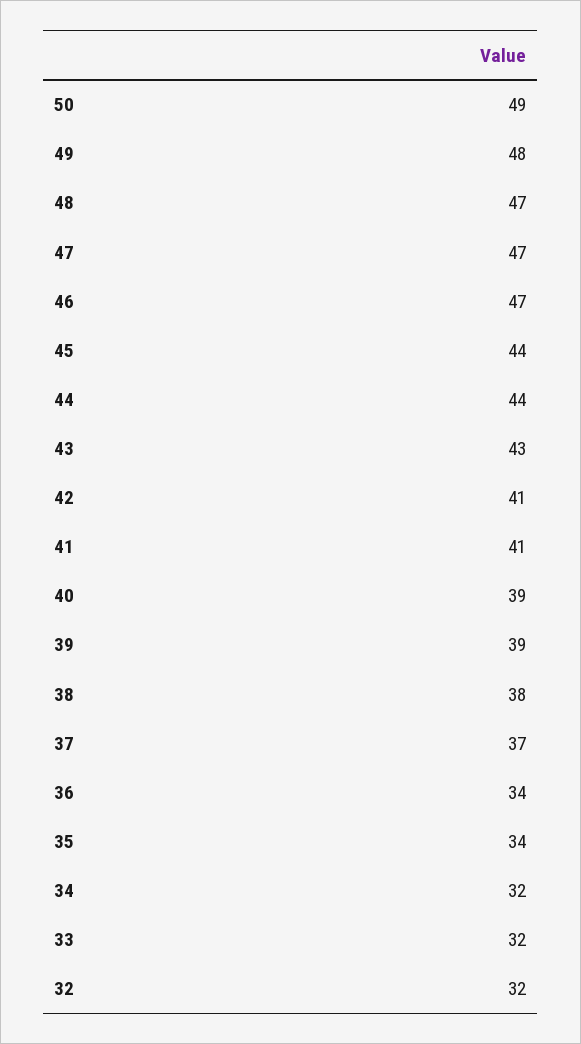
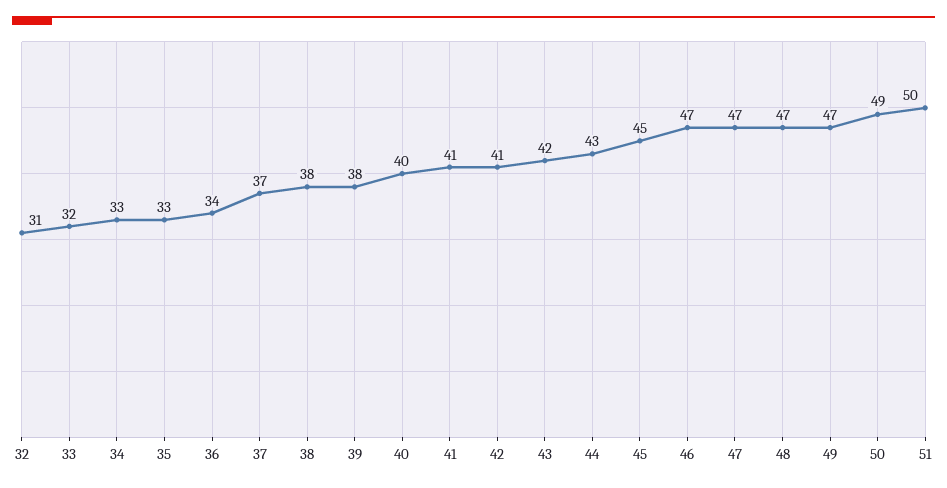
  {
    "50": 49,
-   "49": 48,
+   "49": 47,
    "48": 47,
    "47": 47,
    "46": 47,
-   "45": 44,
+   "45": 45,
-   "44": 44,
+   "44": 43,
-   "43": 43,
+   "43": 42,
    "42": 41,
    "41": 41,
-   "40": 39,
+   "40": 40,
-   "39": 39,
+   "39": 38,
    "38": 38,
    "37": 37,
    "36": 34,
-   "35": 34,
+   "35": 33,
-   "34": 32,
+   "34": 33,
    "33": 32,
-   "32": 32
+   "32": 31,
+   "51": 50
  }

